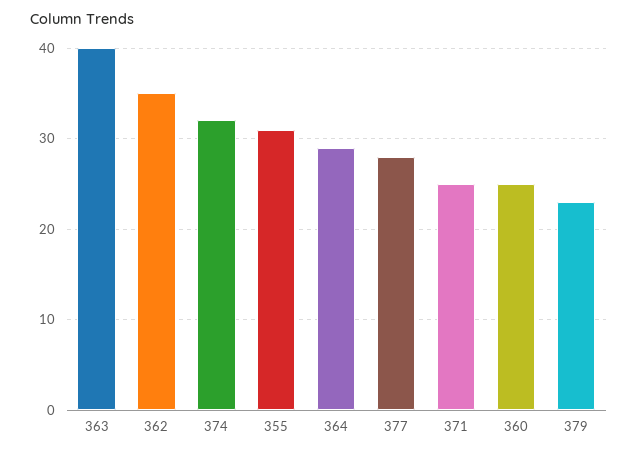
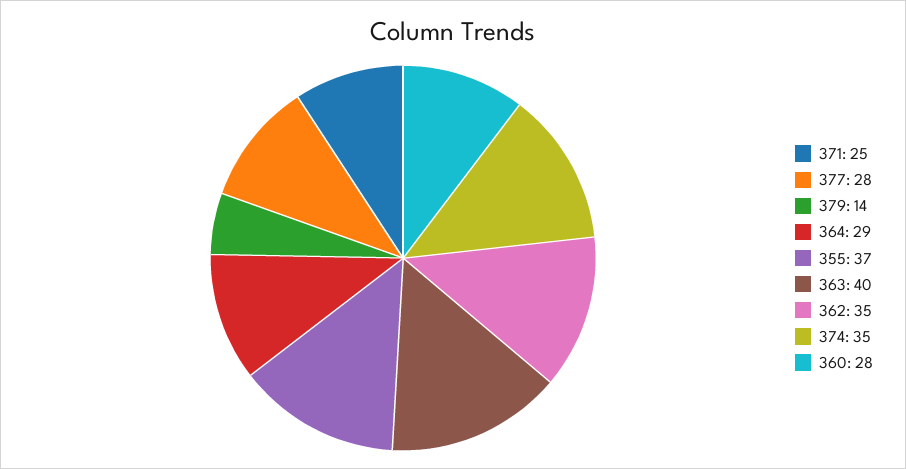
  {
    "363": 40,
    "362": 35,
-   "374": 32,
+   "374": 35,
-   "355": 31,
+   "355": 37,
    "364": 29,
    "377": 28,
    "371": 25,
-   "360": 25,
+   "360": 28,
-   "379": 23
+   "379": 14
  }

